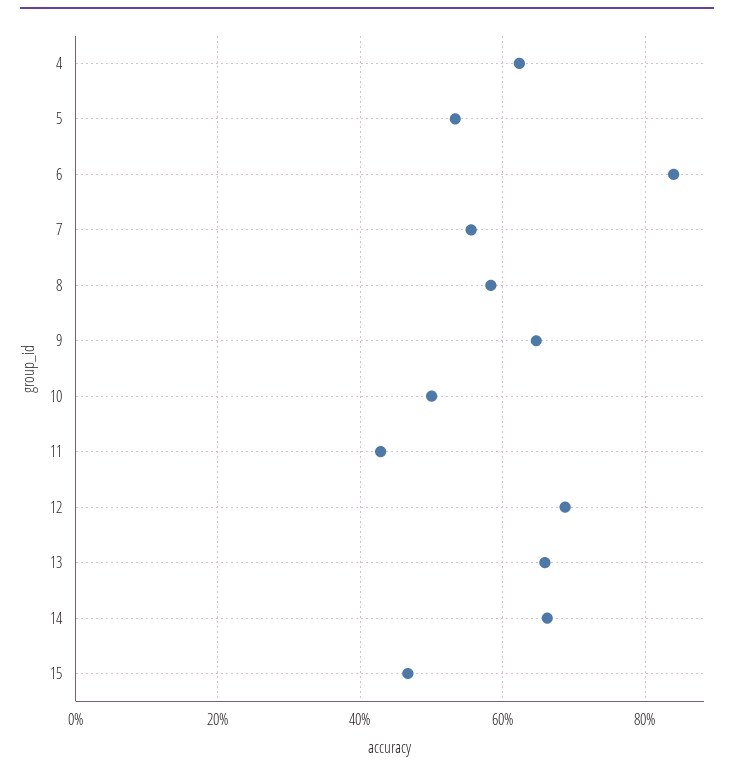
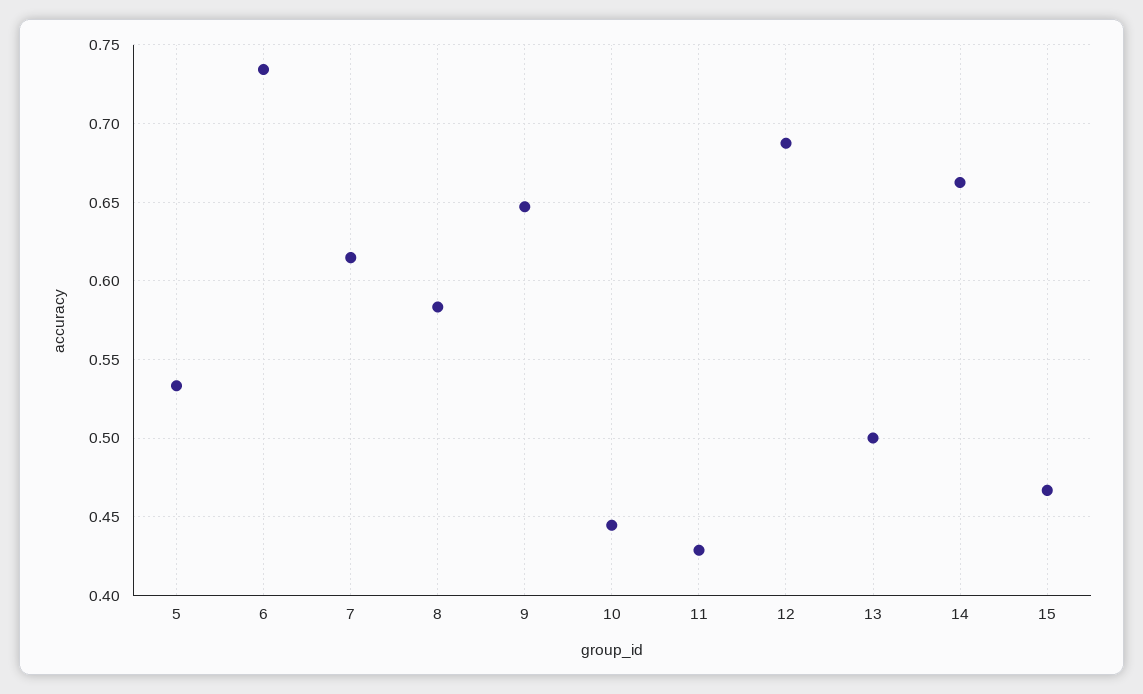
  {
-   "4": 0.62,
    "5": 0.535,
-   "6": 0.84,
+   "6": 0.735,
-   "7": 0.56,
+   "7": 0.615,
    "8": 0.585,
    "9": 0.645,
-   "10": 0.5,
+   "10": 0.445,
    "11": 0.43,
    "12": 0.69,
-   "13": 0.66,
+   "13": 0.5,
    "14": 0.665,
    "15": 0.465
  }

